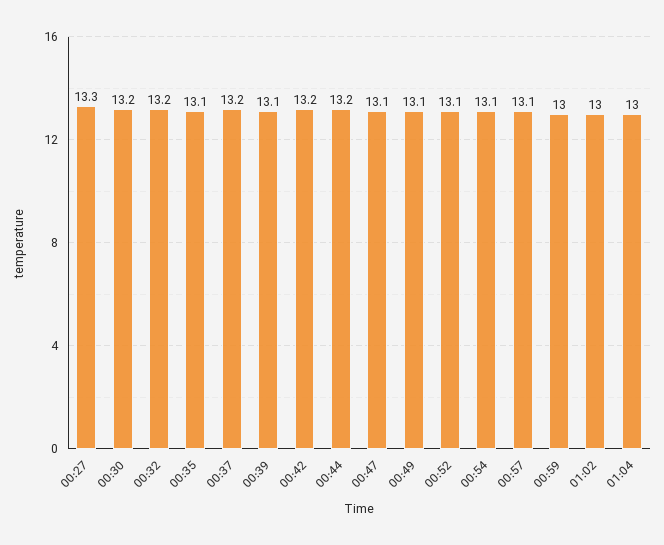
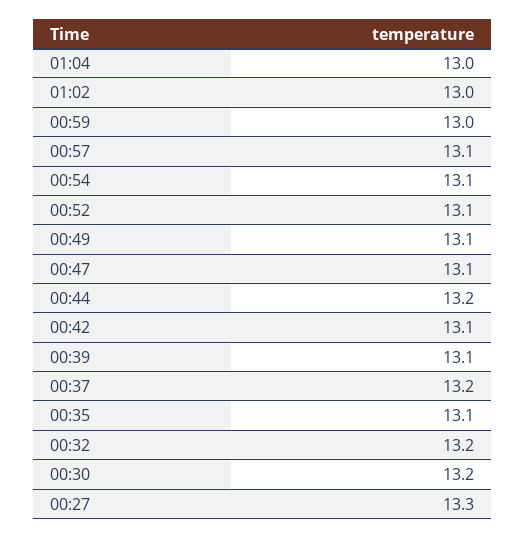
  {
    "00:27": 13.3,
    "00:30": 13.2,
    "00:32": 13.2,
    "00:35": 13.1,
    "00:37": 13.2,
    "00:39": 13.1,
-   "00:42": 13.2,
+   "00:42": 13.1,
    "00:44": 13.2,
    "00:47": 13.1,
    "00:49": 13.1,
    "00:52": 13.1,
    "00:54": 13.1,
    "00:57": 13.1,
    "00:59": 13,
    "01:02": 13,
    "01:04": 13
  }

